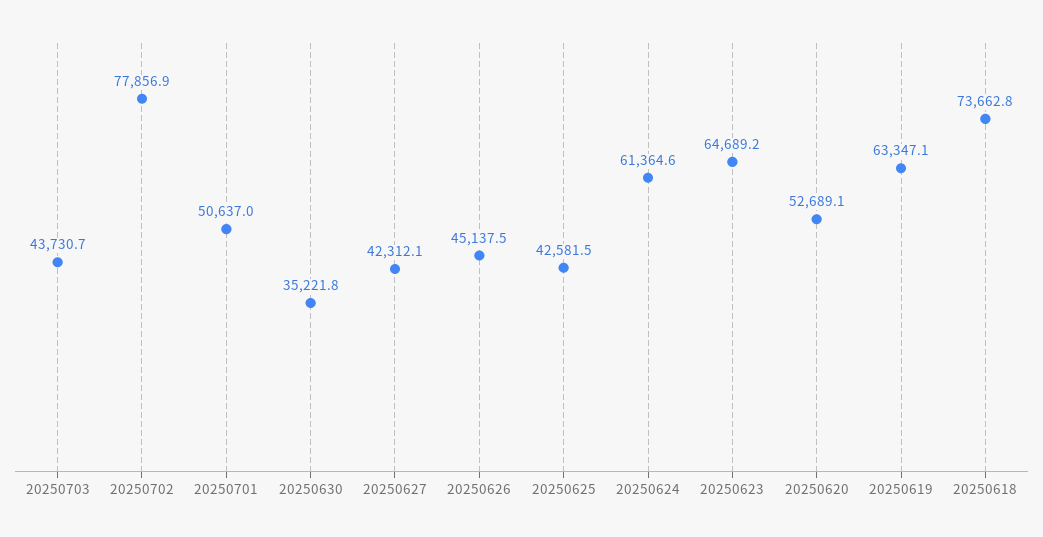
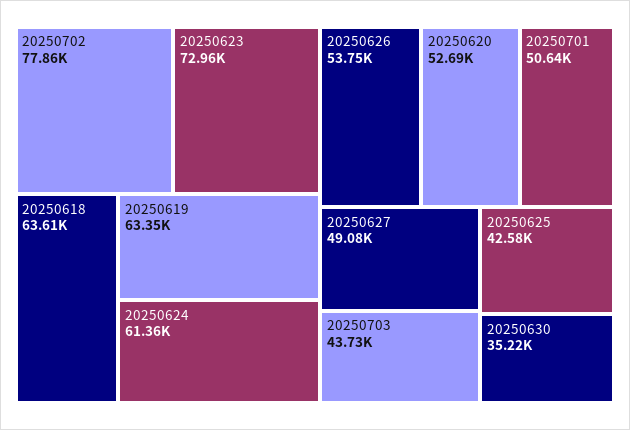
  {
    "20250703": 43730.7,
    "20250702": 77856.9,
    "20250701": 50637,
    "20250630": 35221.8,
-   "20250627": 42312.1,
+   "20250627": 49080,
-   "20250626": 45137.5,
+   "20250626": 53750,
    "20250625": 42581.5,
    "20250624": 61364.6,
-   "20250623": 64689.2,
+   "20250623": 72960,
    "20250620": 52689.1,
    "20250619": 63347.1,
-   "20250618": 73662.8
+   "20250618": 63610
  }

